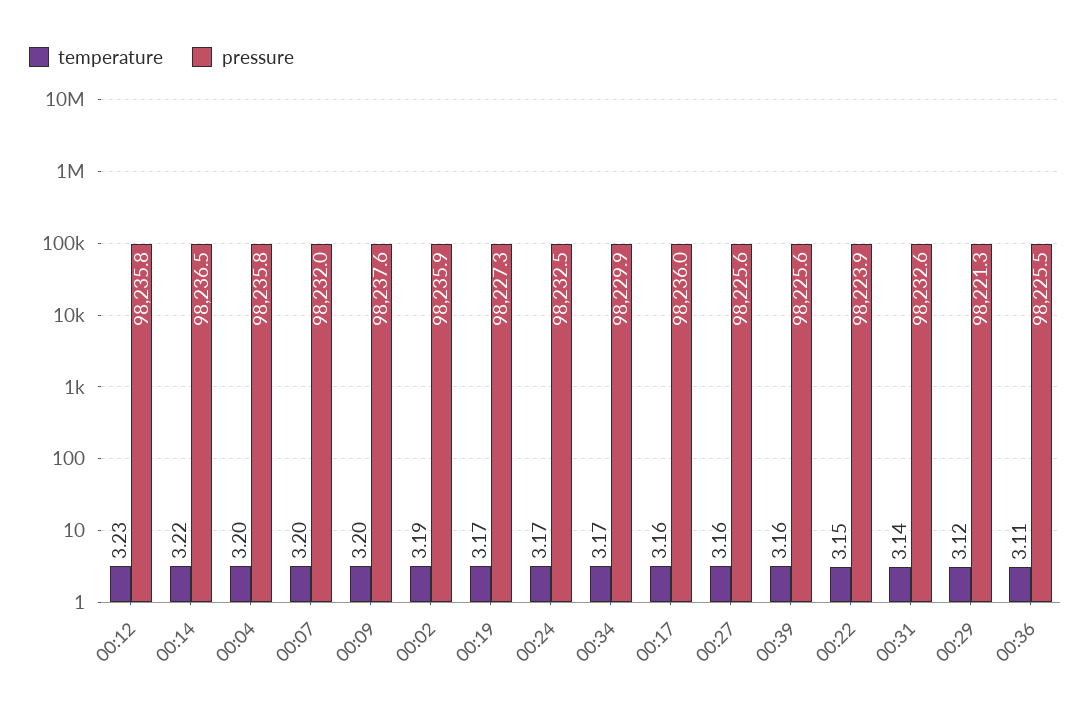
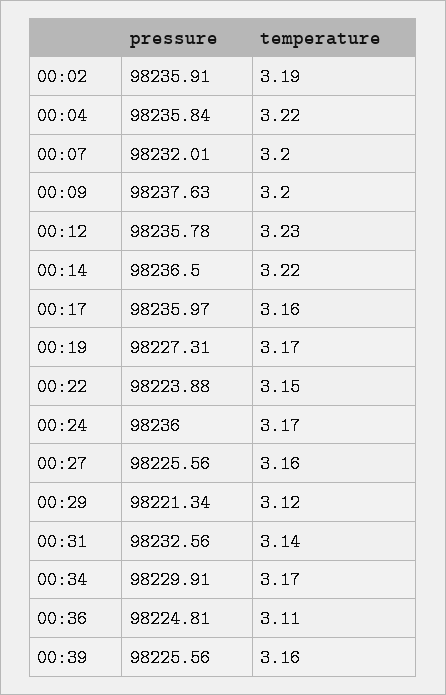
  {
    "temperature": {
      "00:12": 3.23,
      "00:14": 3.22,
-     "00:04": 3.2,
+     "00:04": 3.22,
      "00:07": 3.2,
      "00:09": 3.2,
      "00:02": 3.19,
      "00:19": 3.17,
      "00:24": 3.17,
      "00:34": 3.17,
      "00:17": 3.16,
      "00:27": 3.16,
      "00:39": 3.16,
      "00:22": 3.15,
      "00:31": 3.14,
      "00:29": 3.12,
      "00:36": 3.11
    },
    "pressure": {
      "00:12": 98235.78,
      "00:14": 98236.5,
      "00:04": 98235.84,
      "00:07": 98232.01,
      "00:09": 98237.63,
      "00:02": 98235.91,
      "00:19": 98227.31,
-     "00:24": 98232.5,
+     "00:24": 98236,
      "00:34": 98229.91,
      "00:17": 98235.97,
      "00:27": 98225.56,
      "00:39": 98225.56,
      "00:22": 98223.88,
      "00:31": 98232.56,
      "00:29": 98221.34,
-     "00:36": 98225.5
+     "00:36": 98224.81
    }
  }

